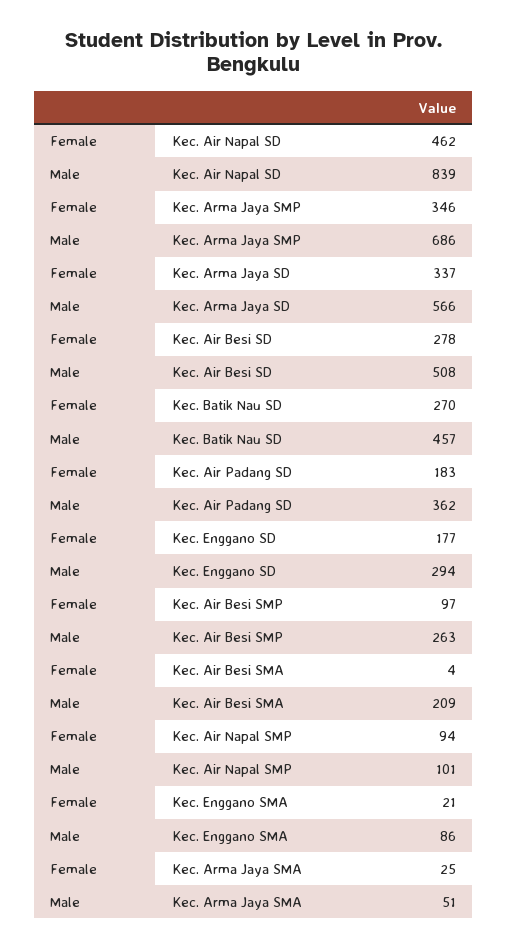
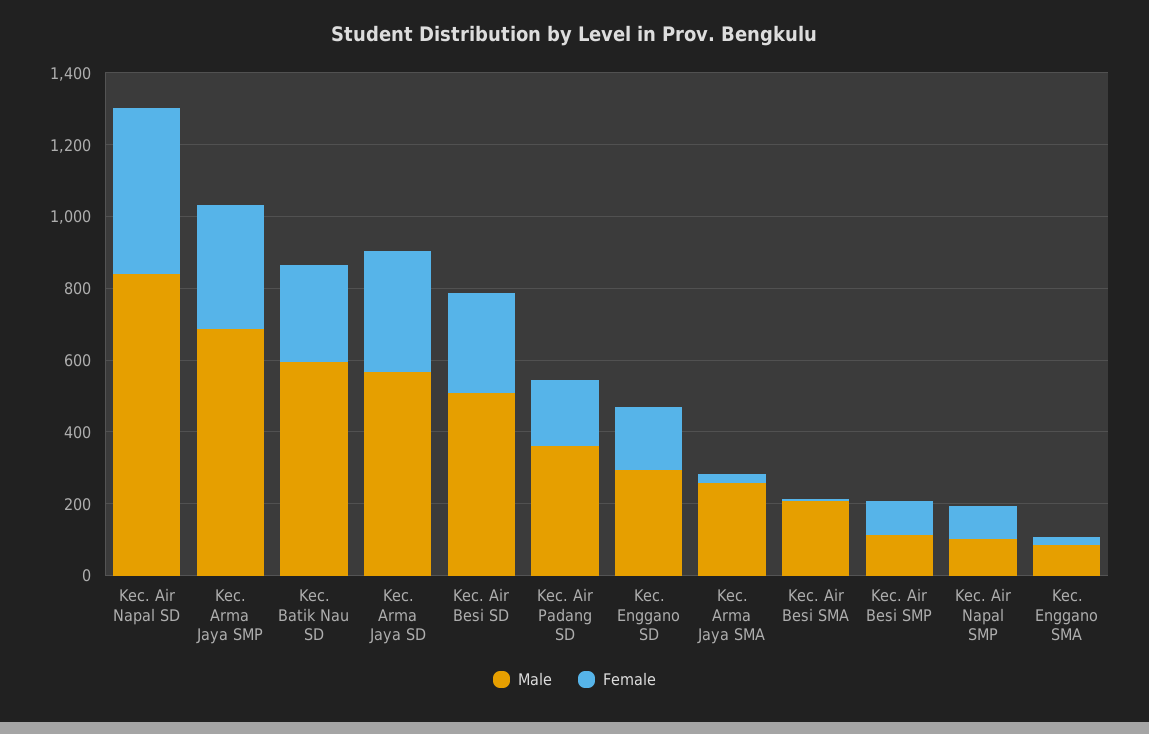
  {
    "Female": {
      "Kec. Air Napal SD": 462,
      "Kec. Arma Jaya SMP": 346,
      "Kec. Arma Jaya SD": 337,
      "Kec. Air Besi SD": 278,
      "Kec. Batik Nau SD": 270,
      "Kec. Air Padang SD": 183,
      "Kec. Enggano SD": 177,
      "Kec. Air Besi SMP": 97,
      "Kec. Air Besi SMA": 4,
      "Kec. Air Napal SMP": 94,
      "Kec. Enggano SMA": 21,
      "Kec. Arma Jaya SMA": 25
    },
    "Male": {
      "Kec. Air Napal SD": 839,
      "Kec. Arma Jaya SMP": 686,
      "Kec. Arma Jaya SD": 566,
      "Kec. Air Besi SD": 508,
-     "Kec. Batik Nau SD": 457,
+     "Kec. Batik Nau SD": 600,
      "Kec. Air Padang SD": 362,
      "Kec. Enggano SD": 294,
-     "Kec. Air Besi SMP": 263,
+     "Kec. Air Besi SMP": 100,
      "Kec. Air Besi SMA": 209,
      "Kec. Air Napal SMP": 101,
      "Kec. Enggano SMA": 86,
-     "Kec. Arma Jaya SMA": 51
+     "Kec. Arma Jaya SMA": 250
    }
  }

